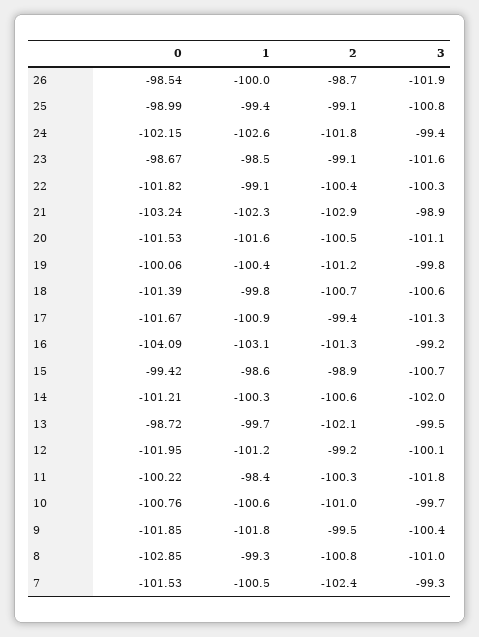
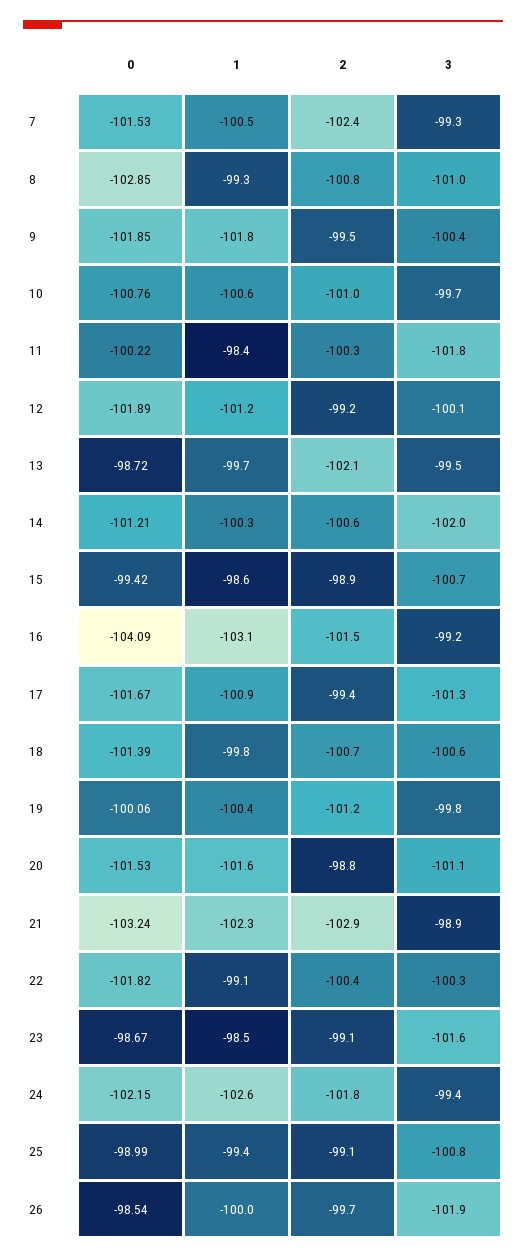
  {
    "0": {
      "26": -98.54,
      "25": -98.99,
      "24": -102.15,
      "23": -98.67,
      "22": -101.82,
      "21": -103.24,
      "20": -101.53,
      "19": -100.06,
      "18": -101.39,
      "17": -101.67,
      "16": -104.09,
      "15": -99.42,
      "14": -101.21,
      "13": -98.72,
-     "12": -101.95,
+     "12": -101.89,
      "11": -100.22,
      "10": -100.76,
      "9": -101.85,
      "8": -102.85,
      "7": -101.53
    },
    "1": {
      "26": -100,
      "25": -99.4,
      "24": -102.6,
      "23": -98.5,
      "22": -99.1,
      "21": -102.3,
      "20": -101.6,
      "19": -100.4,
      "18": -99.8,
      "17": -100.9,
      "16": -103.1,
      "15": -98.6,
      "14": -100.3,
      "13": -99.7,
      "12": -101.2,
      "11": -98.4,
      "10": -100.6,
      "9": -101.8,
      "8": -99.3,
      "7": -100.5
    },
    "2": {
-     "26": -98.7,
+     "26": -99.7,
      "25": -99.1,
      "24": -101.8,
      "23": -99.1,
      "22": -100.4,
      "21": -102.9,
-     "20": -100.5,
+     "20": -98.8,
      "19": -101.2,
      "18": -100.7,
      "17": -99.4,
-     "16": -101.3,
+     "16": -101.5,
      "15": -98.9,
      "14": -100.6,
      "13": -102.1,
      "12": -99.2,
      "11": -100.3,
      "10": -101,
      "9": -99.5,
      "8": -100.8,
      "7": -102.4
    },
    "3": {
      "26": -101.9,
      "25": -100.8,
      "24": -99.4,
      "23": -101.6,
      "22": -100.3,
      "21": -98.9,
      "20": -101.1,
      "19": -99.8,
      "18": -100.6,
      "17": -101.3,
      "16": -99.2,
      "15": -100.7,
      "14": -102,
      "13": -99.5,
      "12": -100.1,
      "11": -101.8,
      "10": -99.7,
      "9": -100.4,
      "8": -101,
      "7": -99.3
    }
  }

